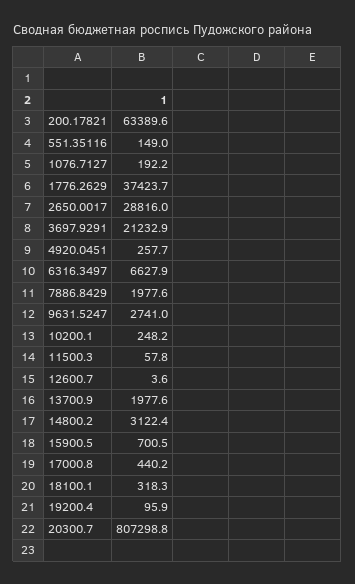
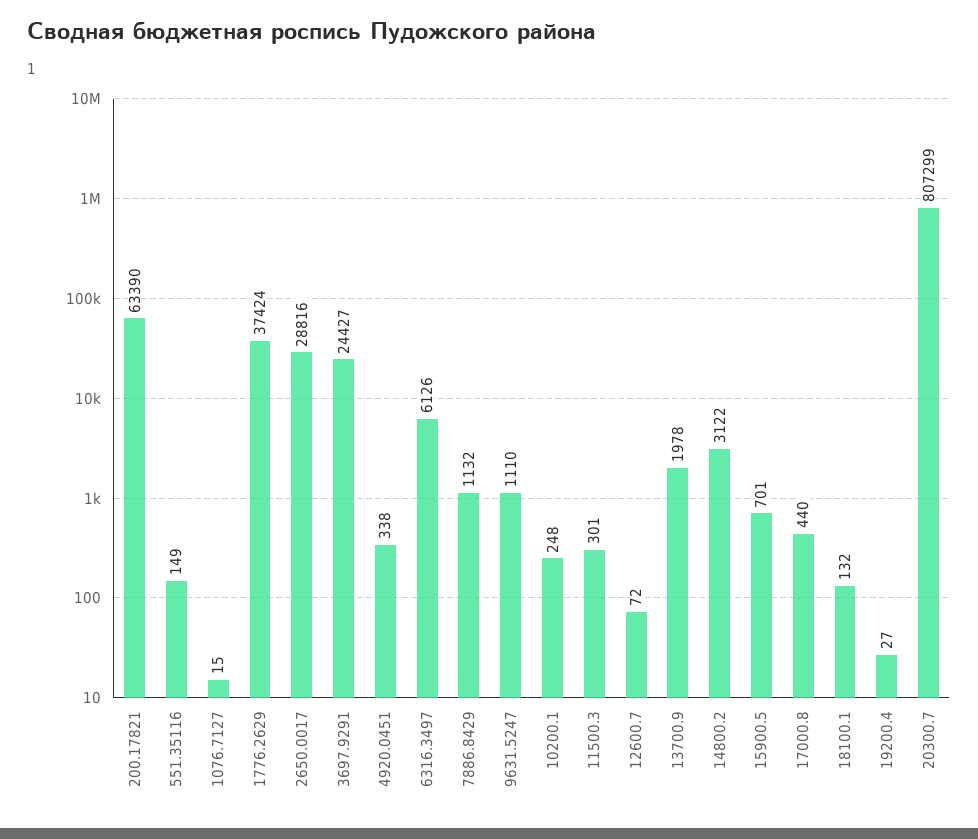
  {
    "200.17821": 63389.6,
    "551.35116": 149,
-   "1076.7127": 192.2,
+   "1076.7127": 15,
    "1776.2629": 37423.7,
    "2650.0017": 28816,
-   "3697.9291": 21232.9,
+   "3697.9291": 24427,
-   "4920.0451": 257.7,
+   "4920.0451": 338,
-   "6316.3497": 6627.9,
+   "6316.3497": 6126,
-   "7886.8429": 1977.6,
+   "7886.8429": 1132,
-   "9631.5247": 2741,
+   "9631.5247": 1110,
    "10200.1": 248.2,
-   "11500.3": 57.8,
+   "11500.3": 301,
-   "12600.7": 3.6,
+   "12600.7": 72,
    "13700.9": 1977.6,
    "14800.2": 3122.4,
    "15900.5": 700.5,
    "17000.8": 440.2,
-   "18100.1": 318.3,
+   "18100.1": 132,
-   "19200.4": 95.9,
+   "19200.4": 27,
    "20300.7": 807298.8
  }

